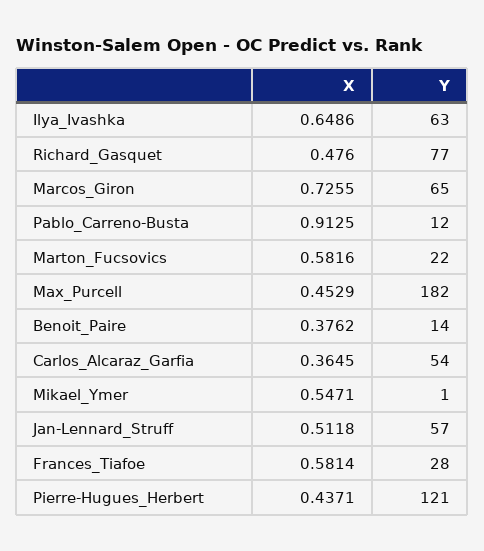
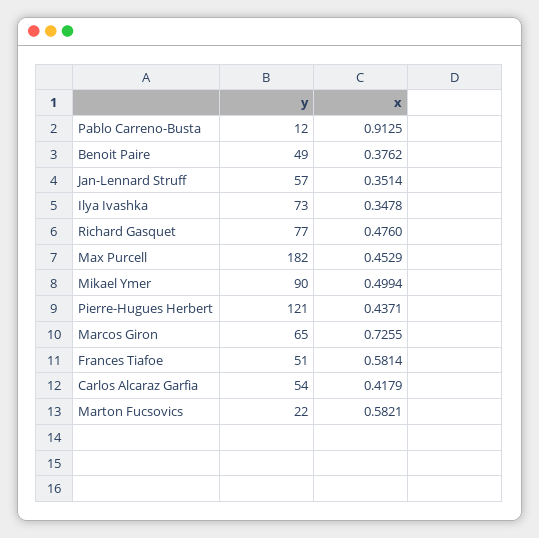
  {
    "X": {
-     "Ilya_Ivashka": 0.6486,
+     "Ilya_Ivashka": 0.3478,
      "Richard_Gasquet": 0.476,
      "Marcos_Giron": 0.7255,
      "Pablo_Carreno-Busta": 0.9125,
-     "Marton_Fucsovics": 0.5816,
+     "Marton_Fucsovics": 0.5821,
      "Max_Purcell": 0.4529,
      "Benoit_Paire": 0.3762,
-     "Carlos_Alcaraz_Garfia": 0.3645,
+     "Carlos_Alcaraz_Garfia": 0.4179,
-     "Mikael_Ymer": 0.5471,
+     "Mikael_Ymer": 0.4994,
-     "Jan-Lennard_Struff": 0.5118,
+     "Jan-Lennard_Struff": 0.3514,
      "Frances_Tiafoe": 0.5814,
      "Pierre-Hugues_Herbert": 0.4371
    },
    "Y": {
-     "Ilya_Ivashka": 63,
+     "Ilya_Ivashka": 73,
      "Richard_Gasquet": 77,
      "Marcos_Giron": 65,
      "Pablo_Carreno-Busta": 12,
      "Marton_Fucsovics": 22,
      "Max_Purcell": 182,
-     "Benoit_Paire": 14,
+     "Benoit_Paire": 49,
      "Carlos_Alcaraz_Garfia": 54,
-     "Mikael_Ymer": 1,
+     "Mikael_Ymer": 90,
      "Jan-Lennard_Struff": 57,
-     "Frances_Tiafoe": 28,
+     "Frances_Tiafoe": 51,
      "Pierre-Hugues_Herbert": 121
    }
  }

